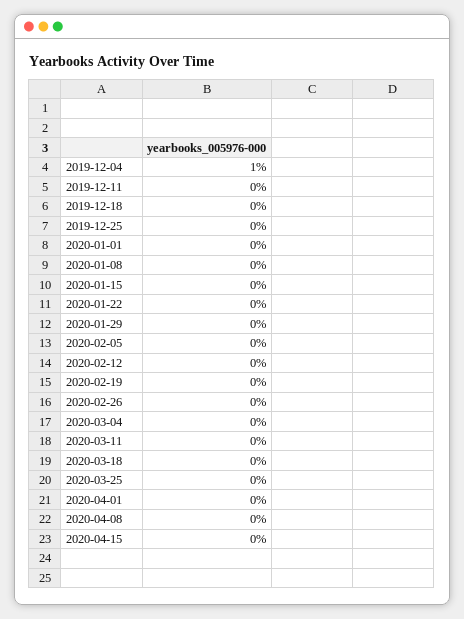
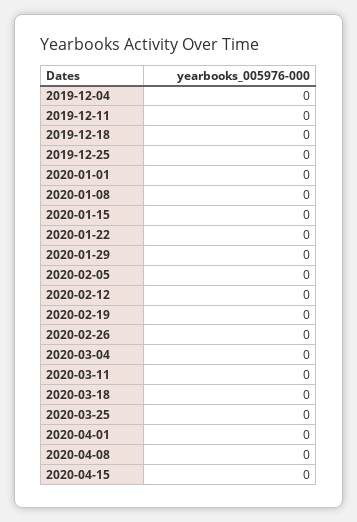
  {
-   "2019-12-04": 1,
+   "2019-12-04": 0,
    "2019-12-11": 0,
    "2019-12-18": 0,
    "2019-12-25": 0,
    "2020-01-01": 0,
    "2020-01-08": 0,
    "2020-01-15": 0,
    "2020-01-22": 0,
    "2020-01-29": 0,
    "2020-02-05": 0,
    "2020-02-12": 0,
    "2020-02-19": 0,
    "2020-02-26": 0,
    "2020-03-04": 0,
    "2020-03-11": 0,
    "2020-03-18": 0,
    "2020-03-25": 0,
    "2020-04-01": 0,
    "2020-04-08": 0,
    "2020-04-15": 0
  }

